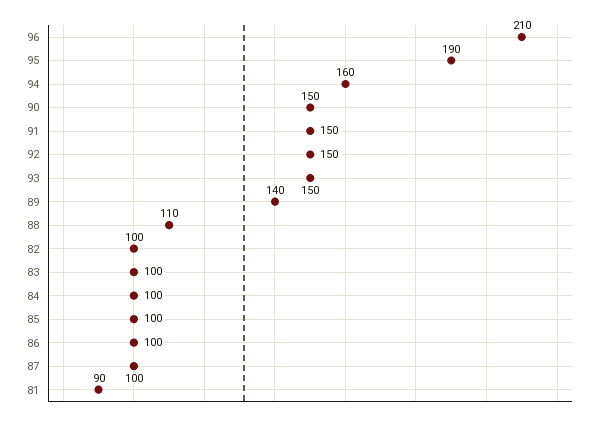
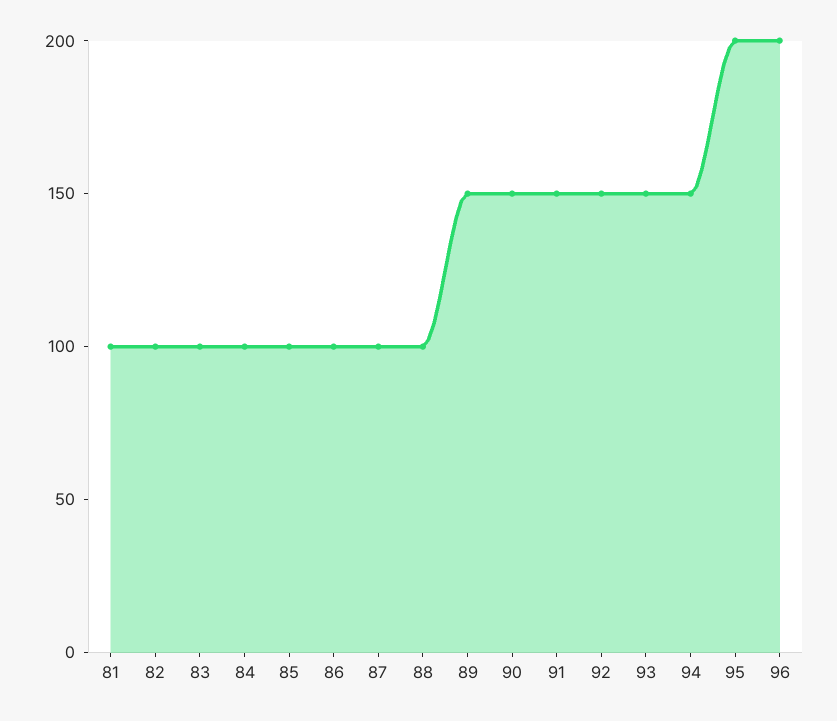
  {
-   "96": 210,
+   "96": 200,
-   "95": 190,
+   "95": 200,
-   "94": 160,
+   "94": 150,
    "90": 150,
    "91": 150,
    "92": 150,
    "93": 150,
-   "89": 140,
+   "89": 150,
-   "88": 110,
+   "88": 100,
    "82": 100,
    "83": 100,
    "84": 100,
    "85": 100,
    "86": 100,
    "87": 100,
-   "81": 90
+   "81": 100
  }

